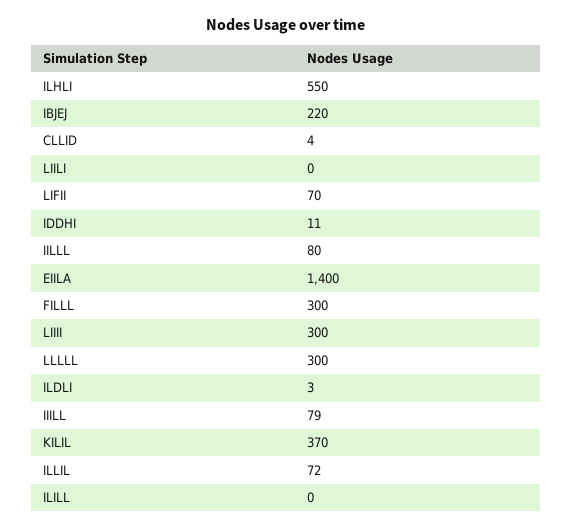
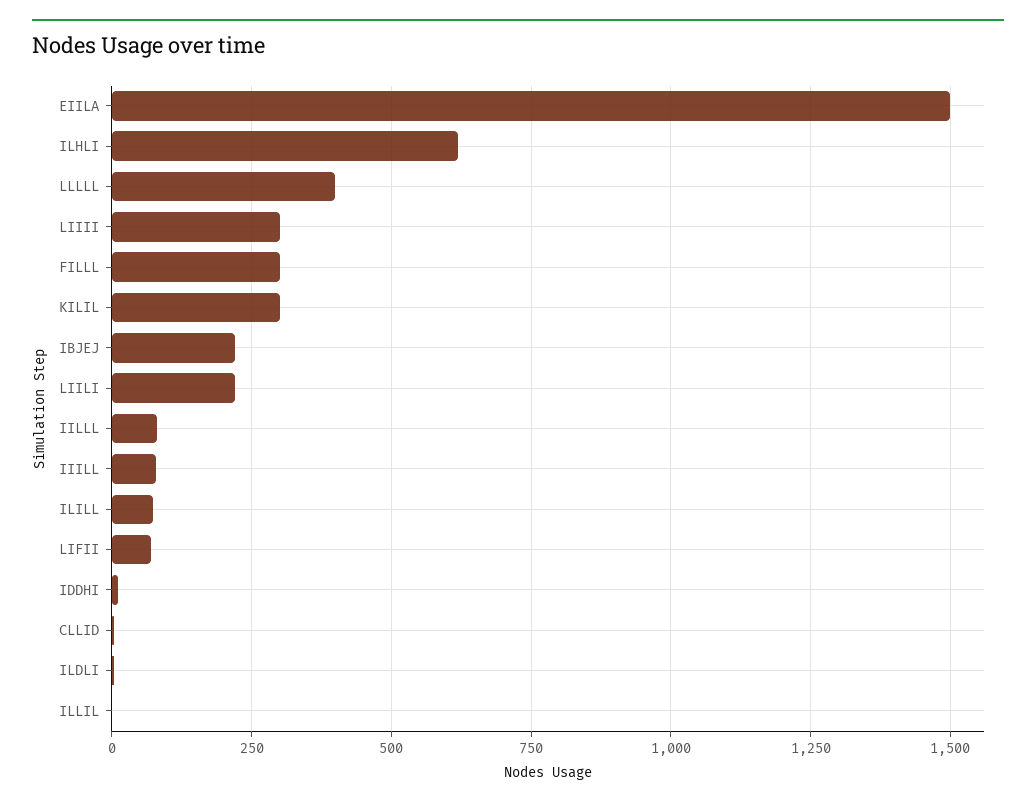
  {
-   "ILHLI": 550,
+   "ILHLI": 625,
    "IBJEJ": 220,
    "CLLID": 4,
-   "LIILI": 0,
+   "LIILI": 225,
    "LIFII": 70,
    "IDDHI": 11,
    "IILLL": 80,
-   "EIILA": 1400,
+   "EIILA": 1500,
    "FILLL": 300,
    "LIIII": 300,
-   "LLLLL": 300,
+   "LLLLL": 400,
    "ILDLI": 3,
    "IIILL": 79,
-   "KILIL": 370,
+   "KILIL": 300,
-   "ILLIL": 72,
+   "ILLIL": 0,
-   "ILILL": 0
+   "ILILL": 75
  }

